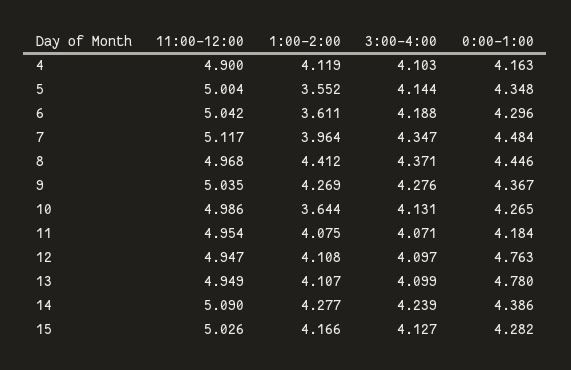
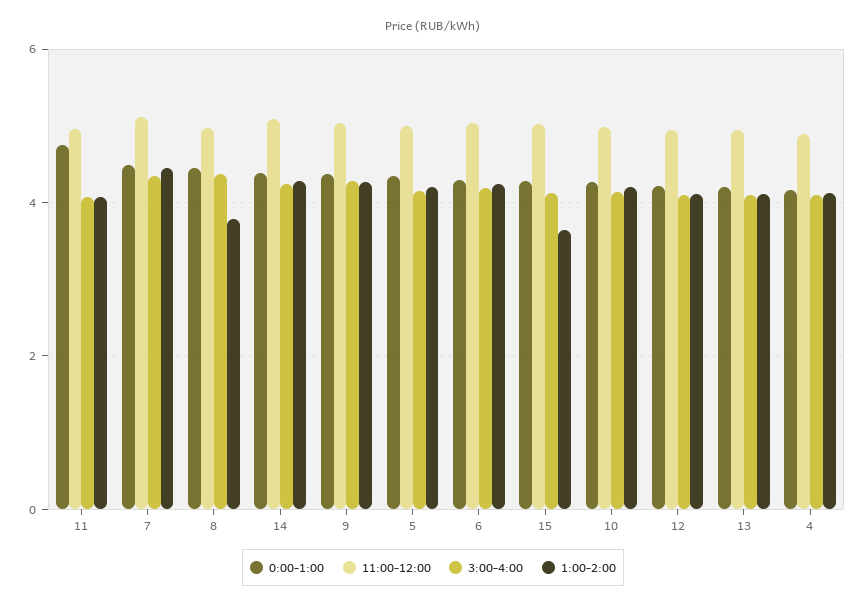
  {
    "11:00-12:00": {
      "4": 4.9,
      "5": 5.004,
      "6": 5.042,
      "7": 5.117,
      "8": 4.968,
      "9": 5.035,
      "10": 4.986,
      "11": 4.954,
      "12": 4.947,
      "13": 4.949,
      "14": 5.09,
      "15": 5.026
    },
    "1:00-2:00": {
      "4": 4.119,
-     "5": 3.552,
+     "5": 4.2,
-     "6": 3.611,
+     "6": 4.2,
-     "7": 3.964,
+     "7": 4.4,
-     "8": 4.412,
+     "8": 3.8,
      "9": 4.269,
-     "10": 3.644,
+     "10": 4.2,
      "11": 4.075,
      "12": 4.108,
      "13": 4.107,
      "14": 4.277,
-     "15": 4.166
+     "15": 3.6
    },
    "3:00-4:00": {
      "4": 4.103,
      "5": 4.144,
      "6": 4.188,
      "7": 4.347,
      "8": 4.371,
      "9": 4.276,
      "10": 4.131,
      "11": 4.071,
      "12": 4.097,
      "13": 4.099,
      "14": 4.239,
      "15": 4.127
    },
    "0:00-1:00": {
      "4": 4.163,
      "5": 4.348,
      "6": 4.296,
      "7": 4.484,
      "8": 4.446,
      "9": 4.367,
      "10": 4.265,
-     "11": 4.184,
+     "11": 4.8,
-     "12": 4.763,
+     "12": 4.2,
-     "13": 4.78,
+     "13": 4.2,
      "14": 4.386,
      "15": 4.282
    }
  }

